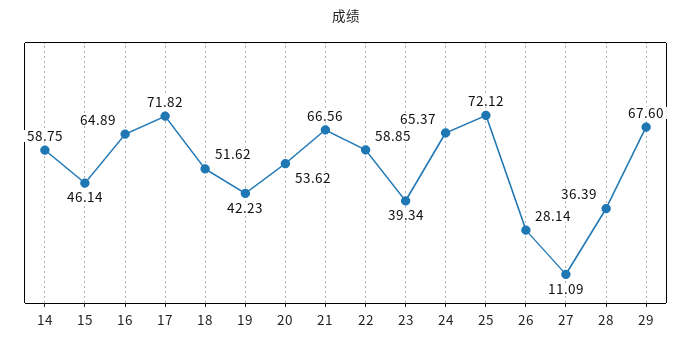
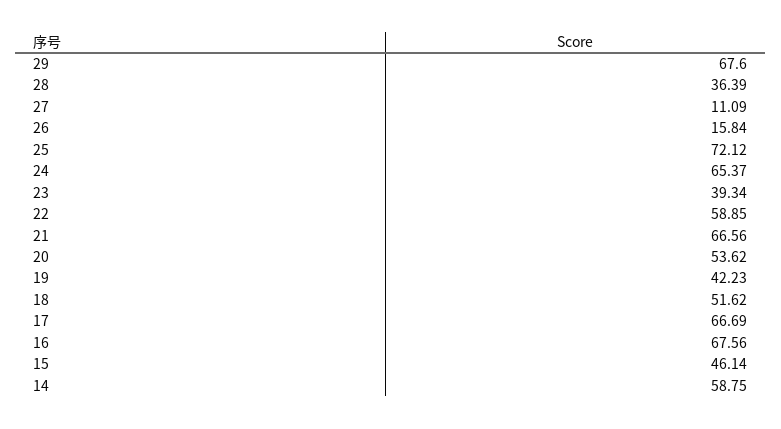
  {
    "14": 58.75,
    "15": 46.14,
-   "16": 64.89,
+   "16": 67.56,
-   "17": 71.82,
+   "17": 66.69,
    "18": 51.62,
    "19": 42.23,
    "20": 53.62,
    "21": 66.56,
    "22": 58.85,
    "23": 39.34,
    "24": 65.37,
    "25": 72.12,
-   "26": 28.14,
+   "26": 15.84,
    "27": 11.09,
    "28": 36.39,
    "29": 67.6
  }

